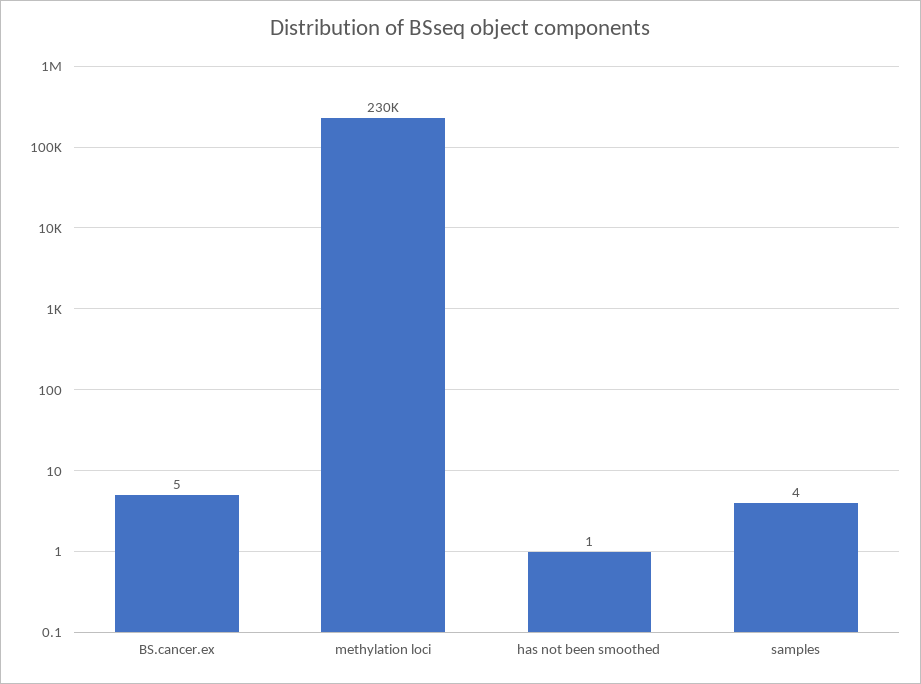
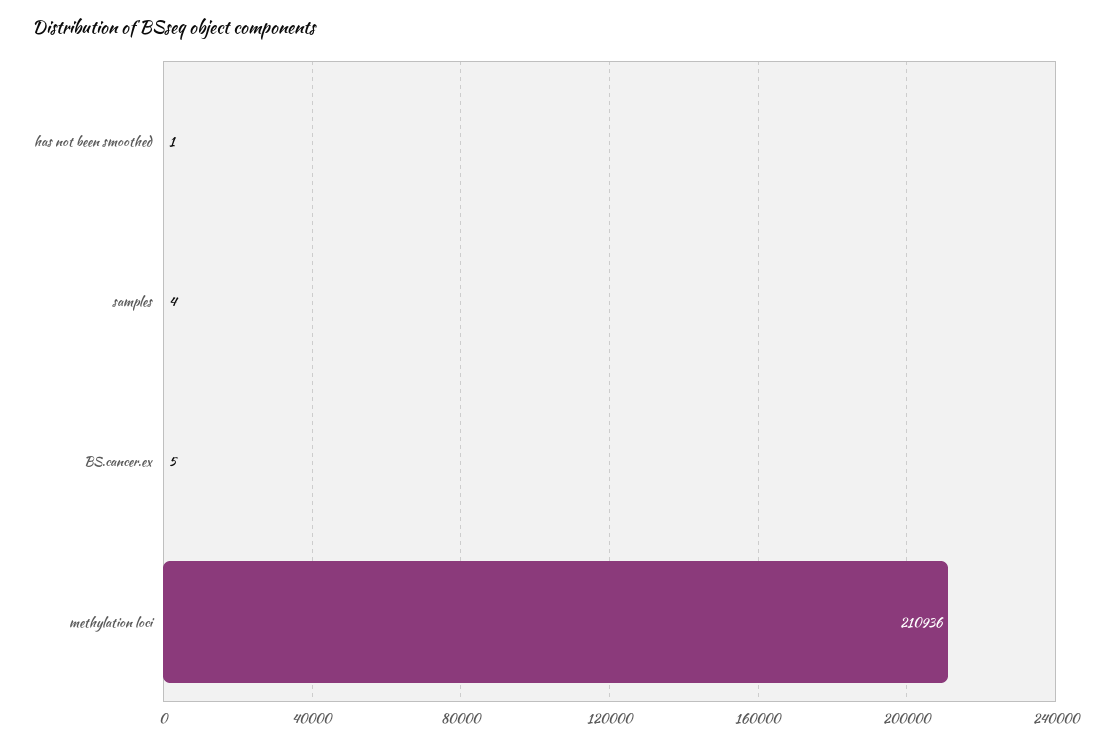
  {
    "BS.cancer.ex": 5,
-   "methylation loci": 230000,
+   "methylation loci": 210936,
    "has not been smoothed": 1,
    "samples": 4
  }

